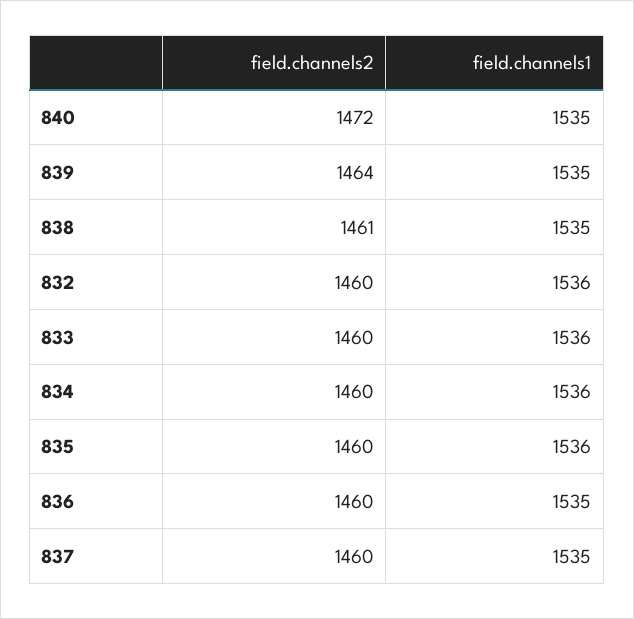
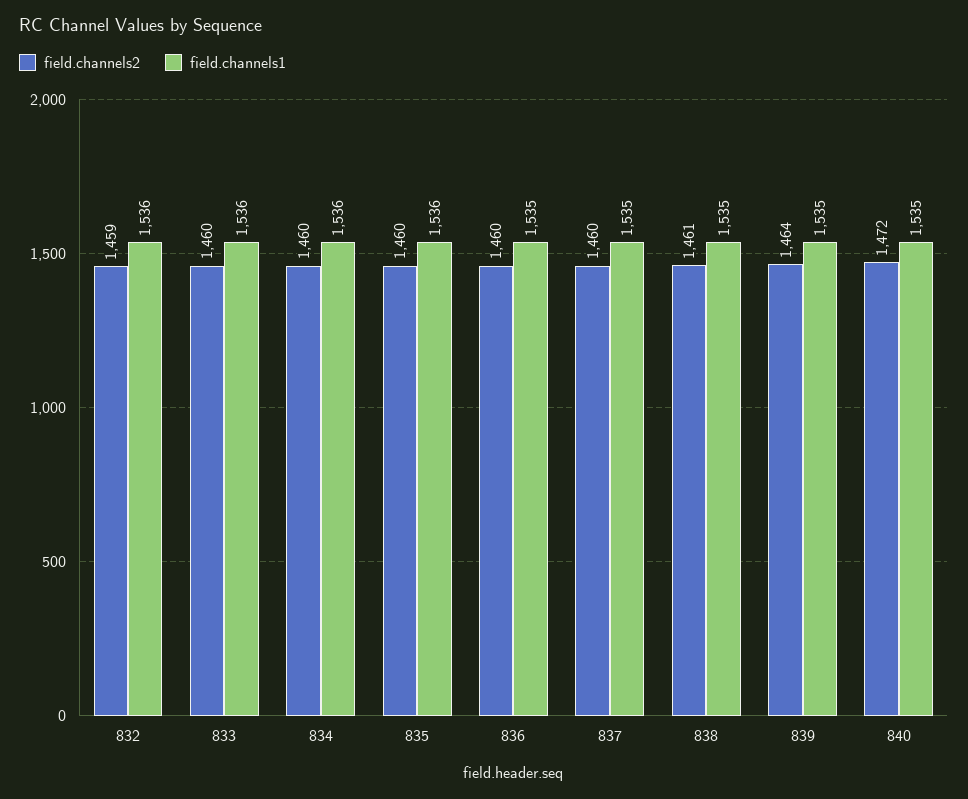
  {
    "field.channels2": {
      "840": 1472,
      "839": 1464,
      "838": 1461,
-     "832": 1460,
+     "832": 1459,
      "833": 1460,
      "834": 1460,
      "835": 1460,
      "836": 1460,
      "837": 1460
    },
    "field.channels1": {
      "840": 1535,
      "839": 1535,
      "838": 1535,
      "832": 1536,
      "833": 1536,
      "834": 1536,
      "835": 1536,
      "836": 1535,
      "837": 1535
    }
  }

